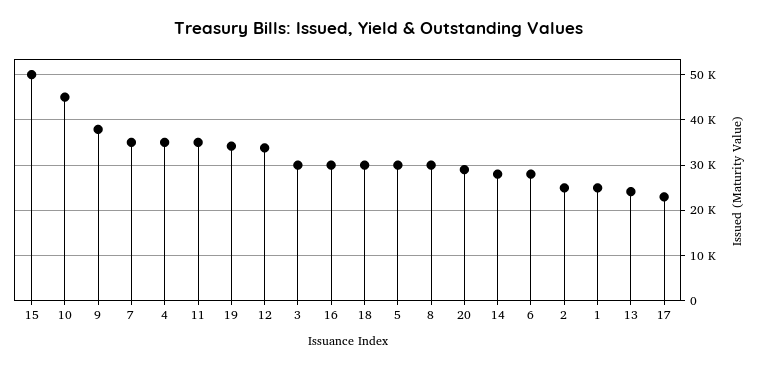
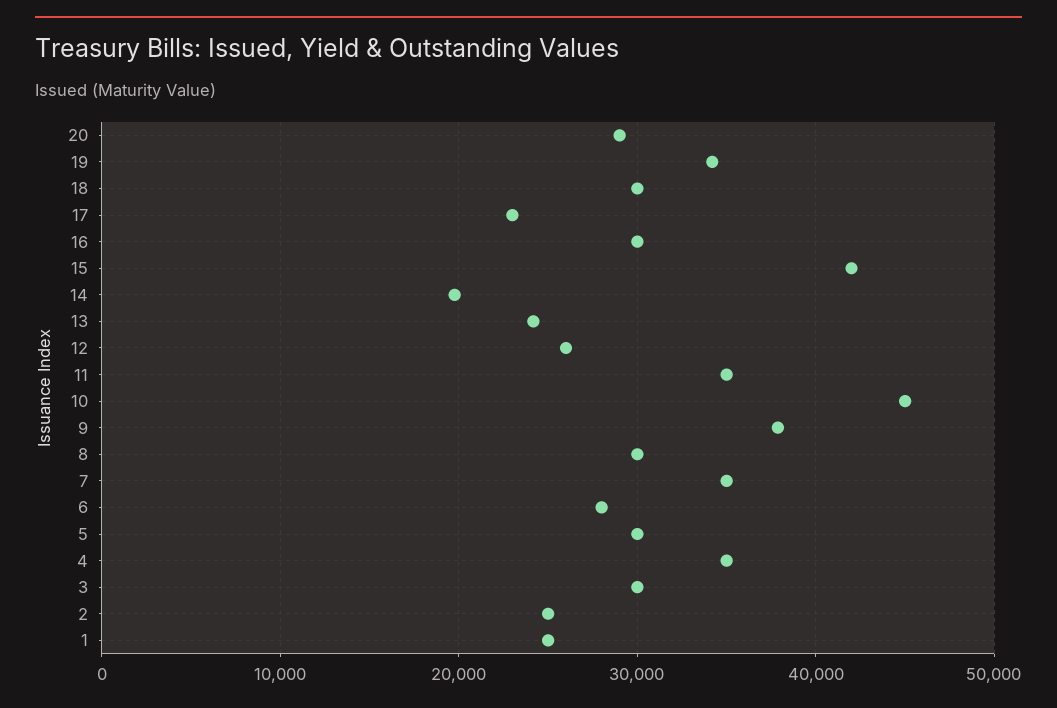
  {
-   "15": 50000,
+   "15": 42000,
    "10": 45000,
    "9": 38000,
    "7": 35000,
    "4": 35000,
    "11": 35000,
    "19": 34000,
-   "12": 34000,
+   "12": 26000,
    "3": 30000,
    "16": 30000,
    "18": 30000,
    "5": 30000,
    "8": 30000,
    "20": 29000,
-   "14": 28000,
+   "14": 20000,
    "6": 28000,
    "2": 25000,
    "1": 25000,
    "13": 24000,
    "17": 23000
  }

